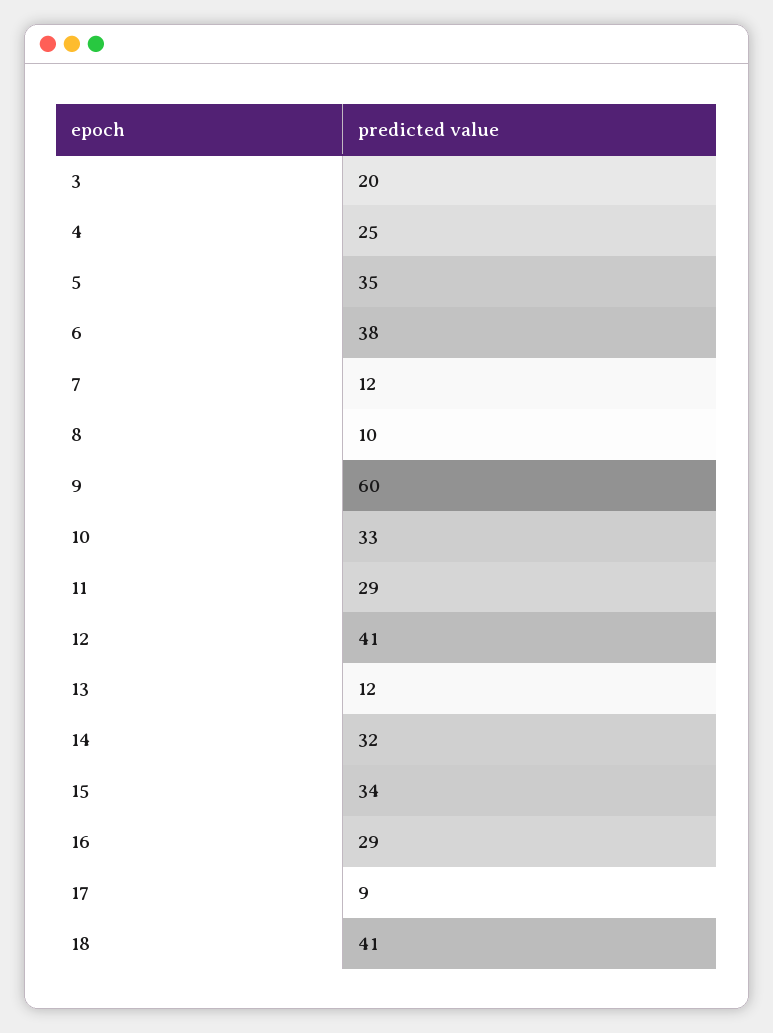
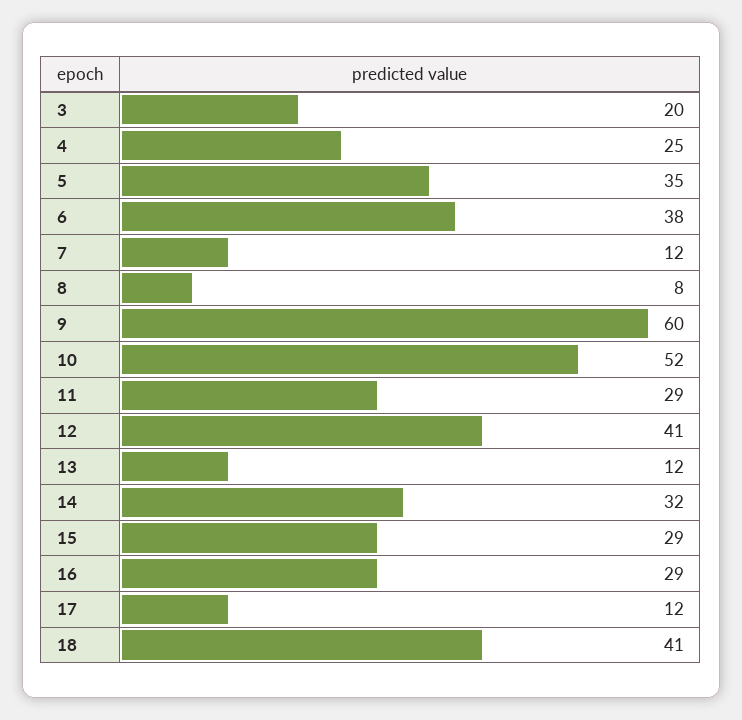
  {
    "3": 20,
    "4": 25,
    "5": 35,
    "6": 38,
    "7": 12,
-   "8": 10,
+   "8": 8,
    "9": 60,
-   "10": 33,
+   "10": 52,
    "11": 29,
    "12": 41,
    "13": 12,
    "14": 32,
-   "15": 34,
+   "15": 29,
    "16": 29,
-   "17": 9,
+   "17": 12,
    "18": 41
  }

